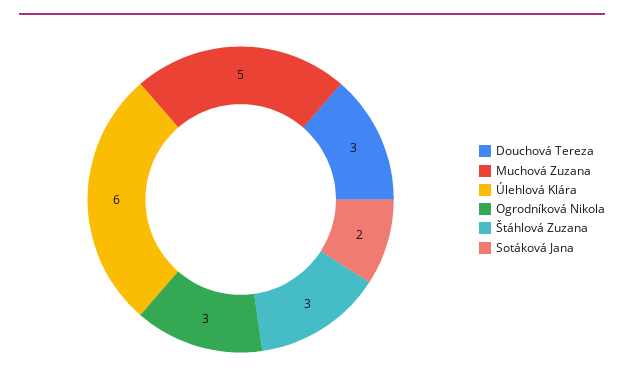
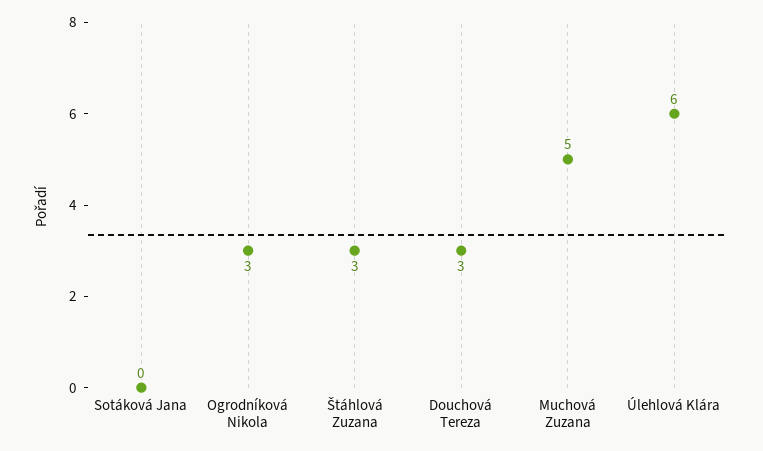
  {
    "Douchová Tereza": 3,
    "Muchová Zuzana": 5,
    "Úlehlová Klára": 6,
    "Ogrodníková Nikola": 3,
    "Štáhlová Zuzana": 3,
-   "Sotáková Jana": 2
+   "Sotáková Jana": 0
  }

